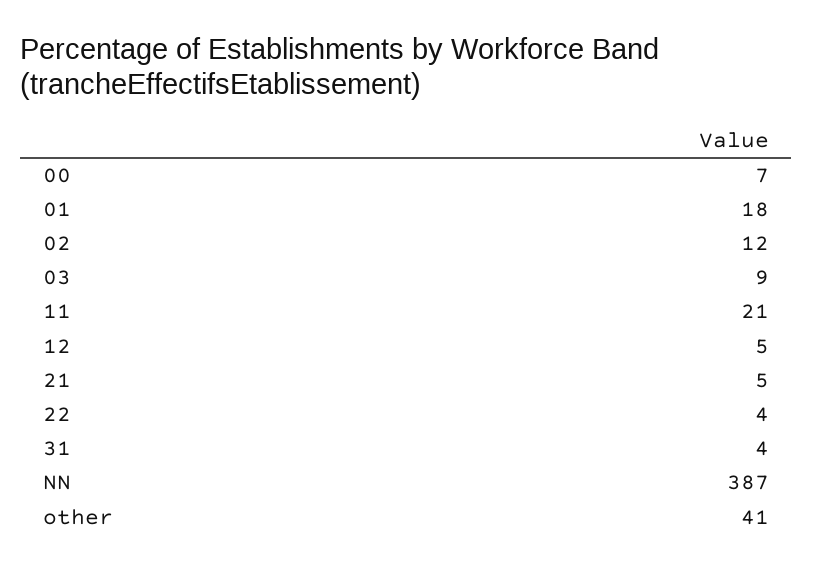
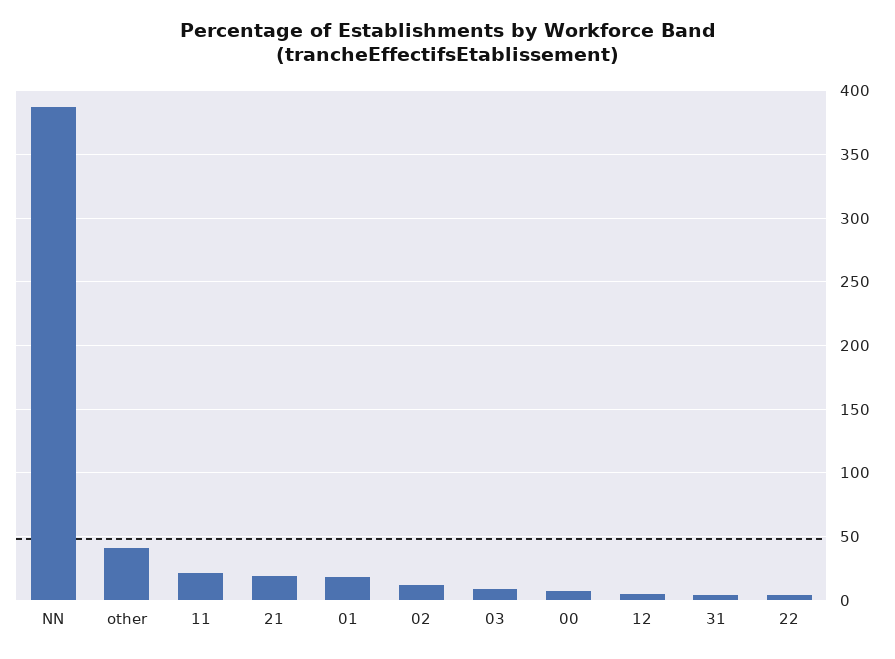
  {
    "00": 7,
    "01": 18,
    "02": 12,
    "03": 9,
    "11": 21,
    "12": 5,
-   "21": 5,
+   "21": 20,
    "22": 4,
    "31": 4,
    "NN": 387,
    "other": 41
  }

